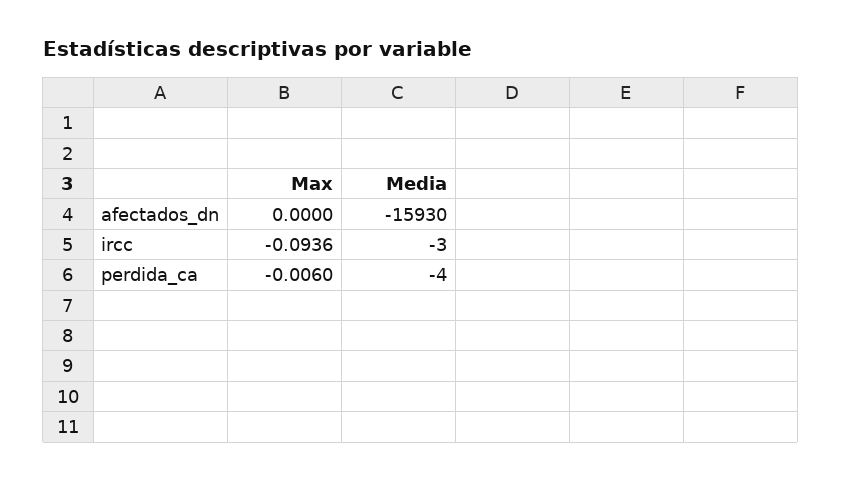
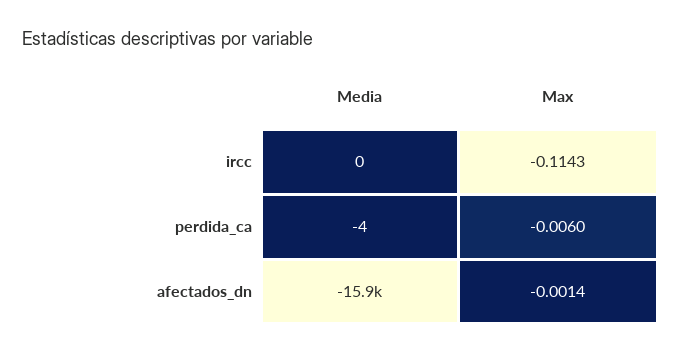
  {
    "Max": {
-     "afectados_dn": 0,
+     "afectados_dn": -0.0014,
-     "ircc": -0.0936,
+     "ircc": -0.1143,
      "perdida_ca": -0.006
    },
    "Media": {
      "afectados_dn": -15930,
-     "ircc": -3,
+     "ircc": 0,
      "perdida_ca": -4
    }
  }

